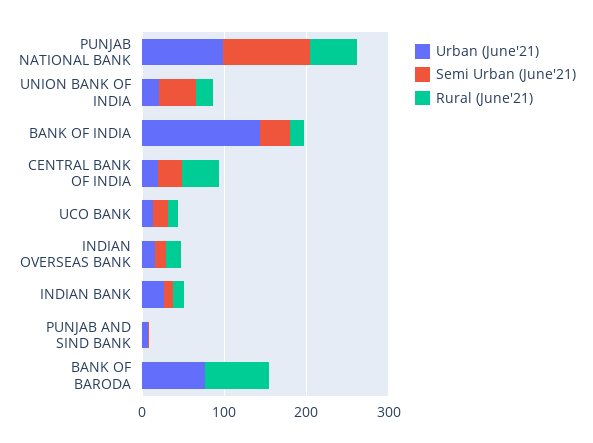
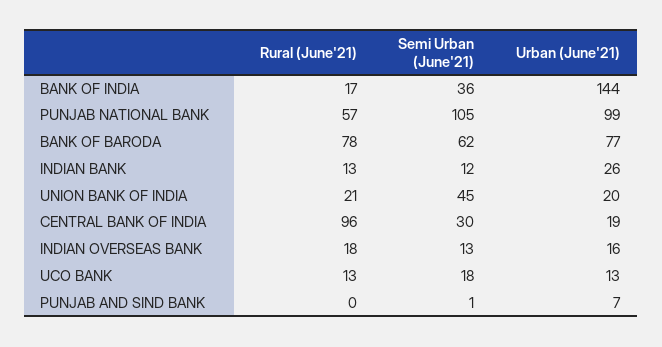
  {
    "Urban (June'21)": {
      "PUNJAB NATIONAL BANK": 99,
      "UNION BANK OF INDIA": 20,
      "BANK OF INDIA": 144,
      "CENTRAL BANK OF INDIA": 19,
      "UCO BANK": 13,
      "INDIAN OVERSEAS BANK": 16,
      "INDIAN BANK": 26,
      "PUNJAB AND SIND BANK": 7,
      "BANK OF BARODA": 77
    },
    "Semi Urban (June'21)": {
      "PUNJAB NATIONAL BANK": 105,
      "UNION BANK OF INDIA": 45,
      "BANK OF INDIA": 36,
      "CENTRAL BANK OF INDIA": 30,
      "UCO BANK": 18,
      "INDIAN OVERSEAS BANK": 13,
      "INDIAN BANK": 12,
      "PUNJAB AND SIND BANK": 1,
-     "BANK OF BARODA": 0
+     "BANK OF BARODA": 62
    },
    "Rural (June'21)": {
      "PUNJAB NATIONAL BANK": 57,
      "UNION BANK OF INDIA": 21,
      "BANK OF INDIA": 17,
-     "CENTRAL BANK OF INDIA": 40,
+     "CENTRAL BANK OF INDIA": 96,
      "UCO BANK": 13,
      "INDIAN OVERSEAS BANK": 18,
      "INDIAN BANK": 13,
      "PUNJAB AND SIND BANK": 0,
      "BANK OF BARODA": 78
    }
  }

